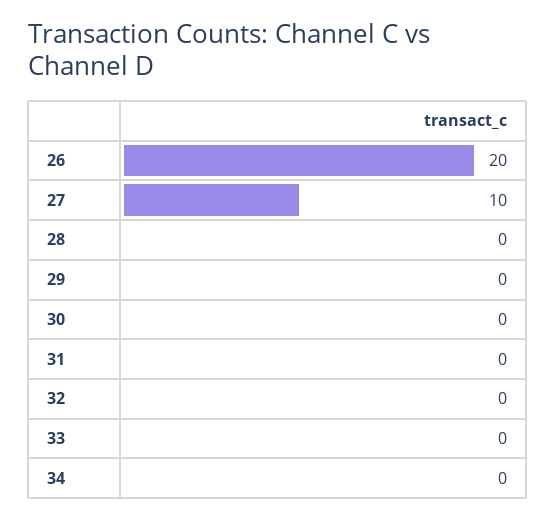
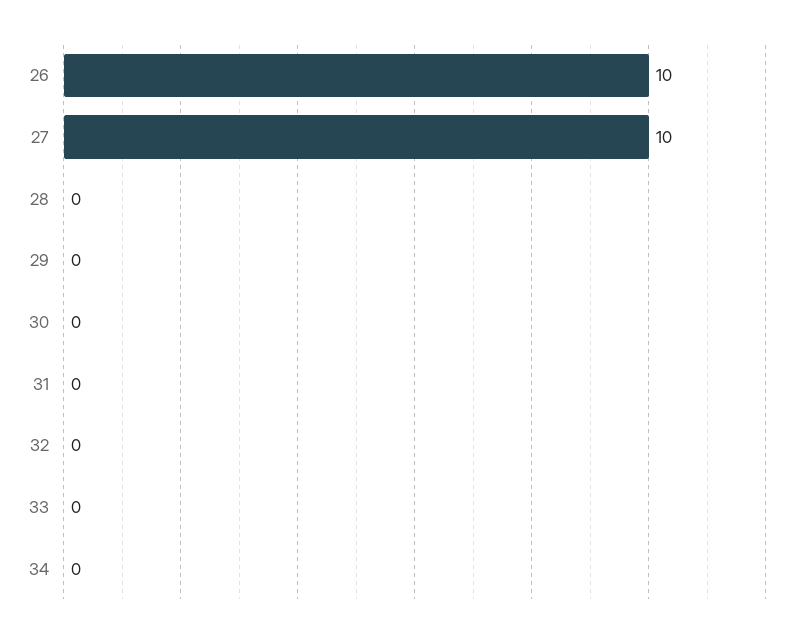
  {
-   "26": 20,
+   "26": 10,
    "27": 10,
    "28": 0,
    "29": 0,
    "30": 0,
    "31": 0,
    "32": 0,
    "33": 0,
    "34": 0
  }

